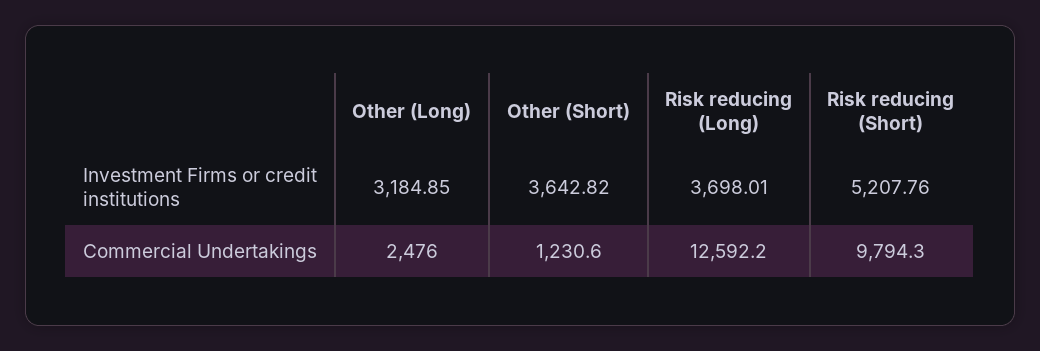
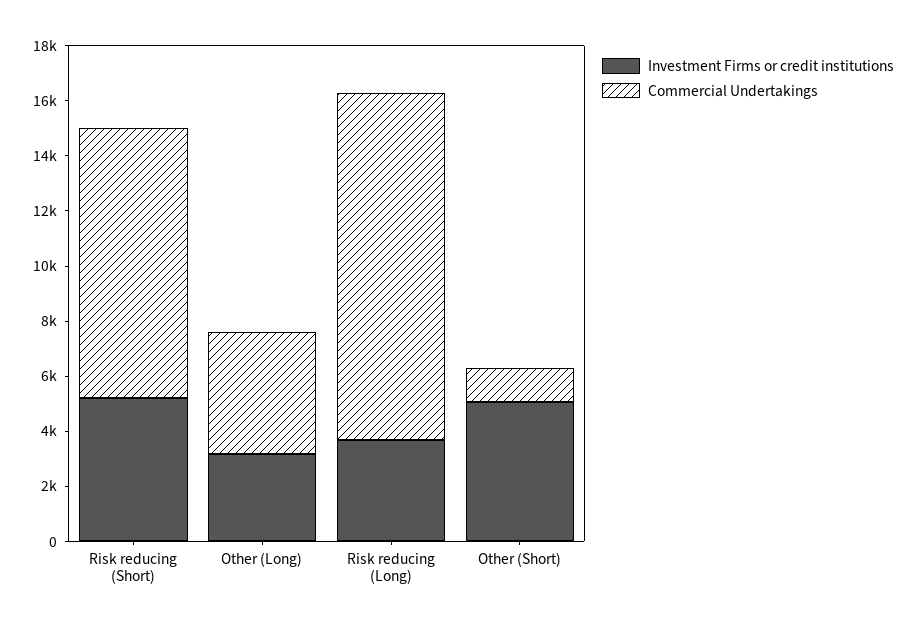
  {
    "Investment Firms or credit institutions": {
      "Other (Long)": 3184.85,
-     "Other (Short)": 3642.82,
+     "Other (Short)": 5000,
      "Risk reducing (Long)": 3698.01,
      "Risk reducing (Short)": 5207.76
    },
    "Commercial Undertakings": {
-     "Other (Long)": 2476,
+     "Other (Long)": 4500,
      "Other (Short)": 1230.6,
      "Risk reducing (Long)": 12592.2,
      "Risk reducing (Short)": 9794.3
    }
  }

